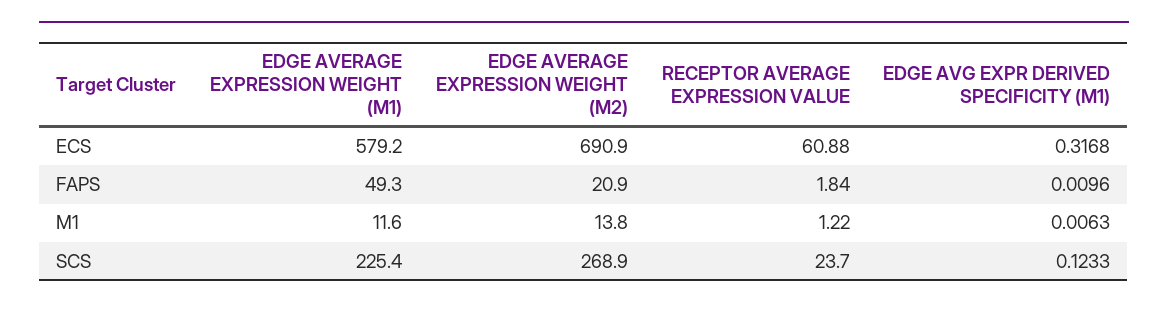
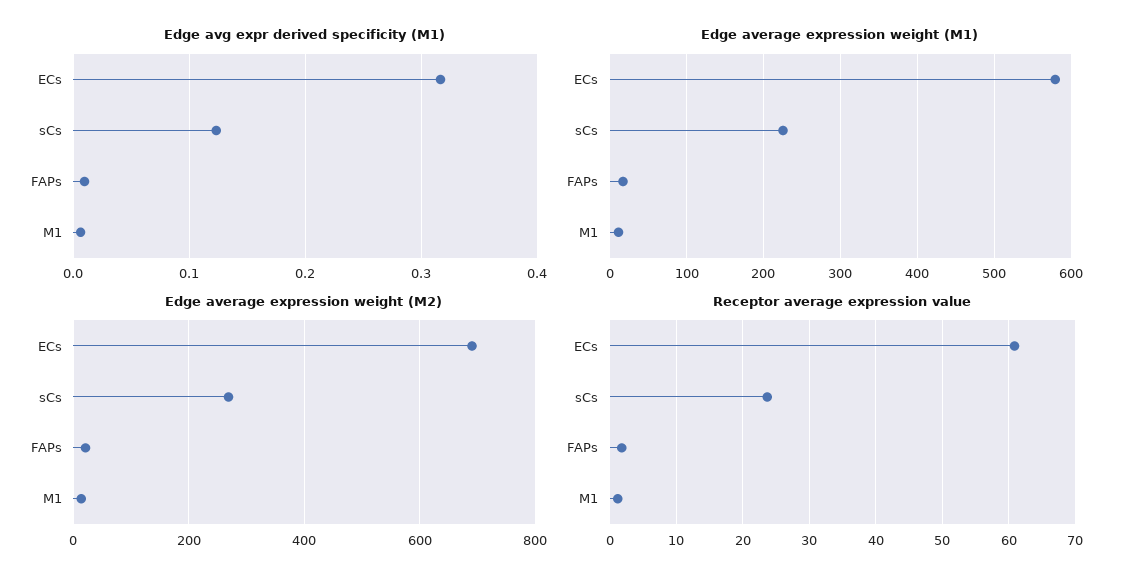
  {
    "EDGE AVERAGE EXPRESSION WEIGHT (M1)": {
      "ECS": 579.2,
-     "FAPS": 49.3,
+     "FAPS": 20,
      "M1": 11.6,
      "SCS": 225.4
    },
    "EDGE AVERAGE EXPRESSION WEIGHT (M2)": {
      "ECS": 690.9,
      "FAPS": 20.9,
      "M1": 13.8,
      "SCS": 268.9
    },
    "RECEPTOR AVERAGE EXPRESSION VALUE": {
      "ECS": 60.88,
      "FAPS": 1.84,
      "M1": 1.22,
      "SCS": 23.7
    },
    "EDGE AVG EXPR DERIVED SPECIFICITY (M1)": {
      "ECS": 0.3168,
      "FAPS": 0.0096,
      "M1": 0.0063,
      "SCS": 0.1233
    }
  }

